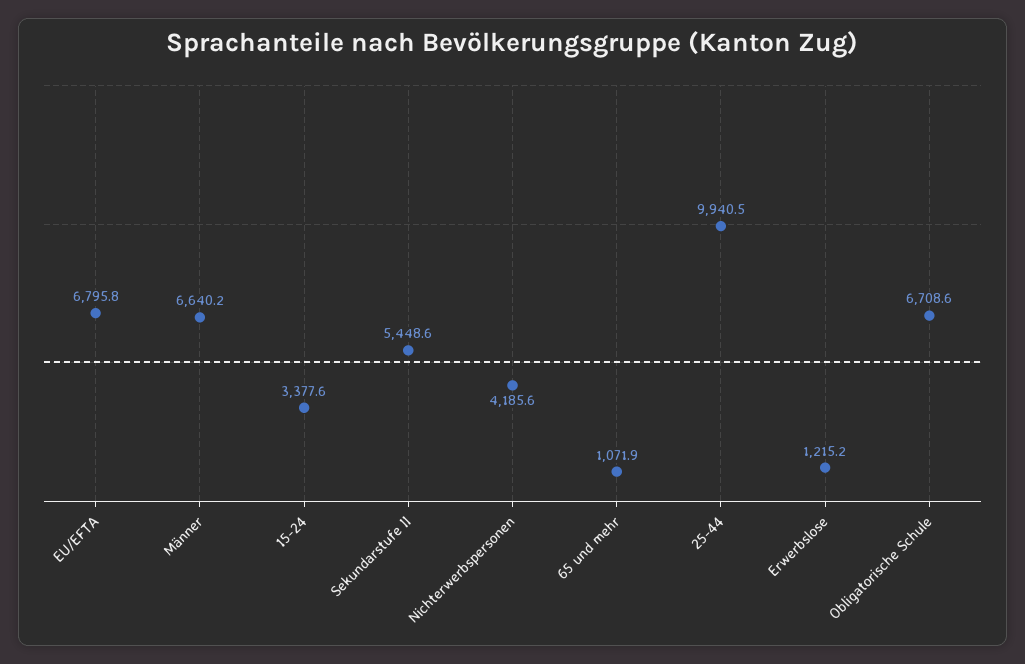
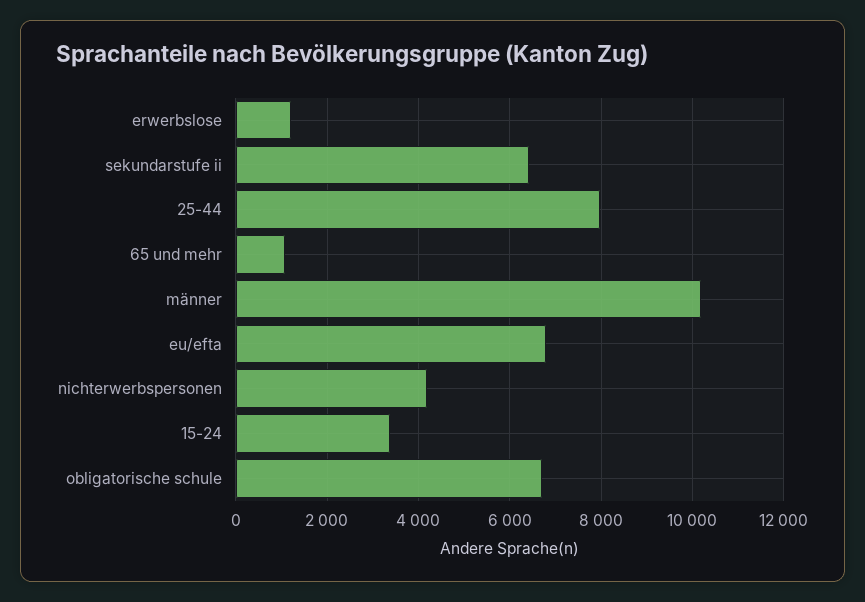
  {
    "EU/EFTA": 6795.8,
-   "Männer": 6640.2,
+   "Männer": 10200,
    "15-24": 3377.6,
-   "Sekundarstufe II": 5448.6,
+   "Sekundarstufe II": 6400,
    "Nichterwerbspersonen": 4185.6,
    "65 und mehr": 1071.9,
-   "25-44": 9940.5,
+   "25-44": 8000,
    "Erwerbslose": 1215.2,
    "Obligatorische Schule": 6708.6
  }

